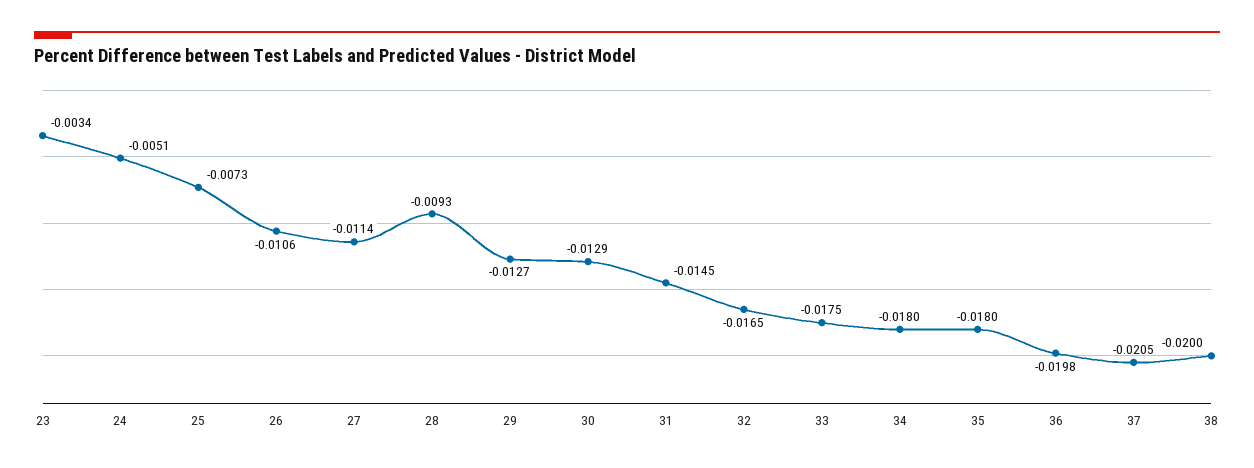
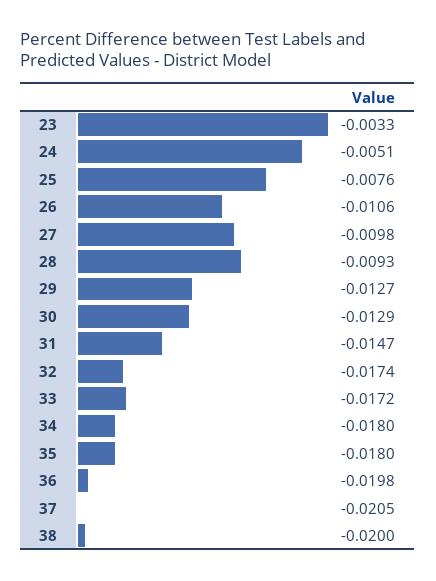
  {
-   "23": -0.0034,
+   "23": -0.0033,
    "24": -0.0051,
-   "25": -0.0073,
+   "25": -0.0076,
    "26": -0.0106,
-   "27": -0.0114,
+   "27": -0.0098,
    "28": -0.0093,
    "29": -0.0127,
    "30": -0.0129,
-   "31": -0.0145,
+   "31": -0.0147,
-   "32": -0.0165,
+   "32": -0.0174,
-   "33": -0.0175,
+   "33": -0.0172,
    "34": -0.018,
    "35": -0.018,
    "36": -0.0198,
    "37": -0.0205,
    "38": -0.02
  }

